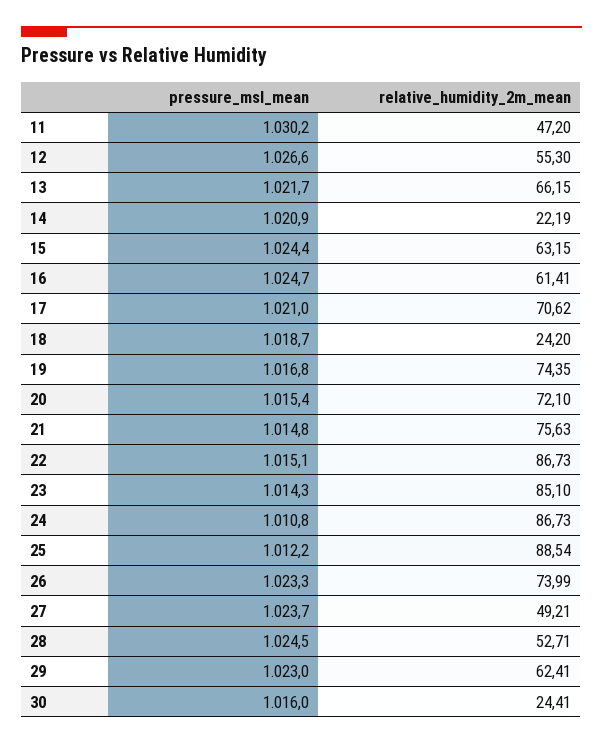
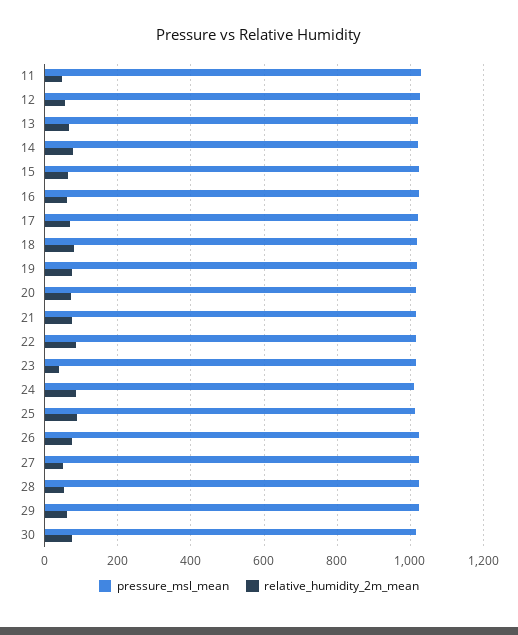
  {
    "pressure_msl_mean": {
      "11": 1030.2,
      "12": 1026.6,
      "13": 1021.7,
      "14": 1020.9,
      "15": 1024.4,
      "16": 1024.7,
      "17": 1021,
      "18": 1018.7,
      "19": 1016.8,
      "20": 1015.4,
      "21": 1014.8,
      "22": 1015.1,
      "23": 1014.3,
      "24": 1010.8,
      "25": 1012.2,
      "26": 1023.3,
      "27": 1023.7,
      "28": 1024.5,
      "29": 1023,
      "30": 1016
    },
    "relative_humidity_2m_mean": {
      "11": 47.2,
      "12": 55.3,
      "13": 66.15,
-     "14": 22.19,
+     "14": 80,
      "15": 63.15,
      "16": 61.41,
      "17": 70.62,
-     "18": 24.2,
+     "18": 80,
      "19": 74.35,
      "20": 72.1,
      "21": 75.63,
      "22": 86.73,
-     "23": 85.1,
+     "23": 40,
      "24": 86.73,
      "25": 88.54,
      "26": 73.99,
      "27": 49.21,
      "28": 52.71,
      "29": 62.41,
-     "30": 24.41
+     "30": 80
    }
  }

